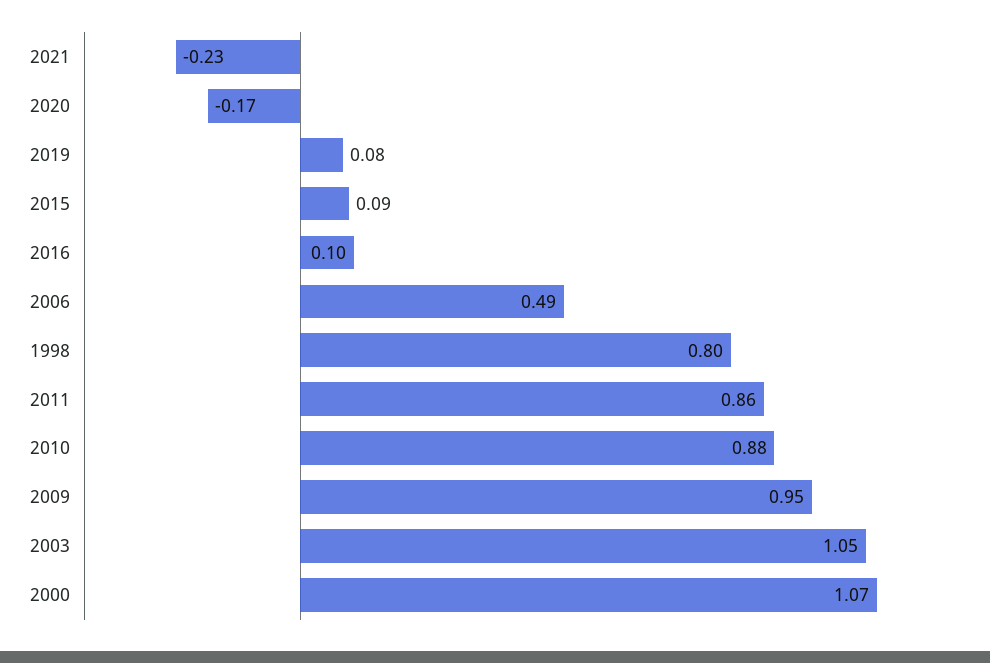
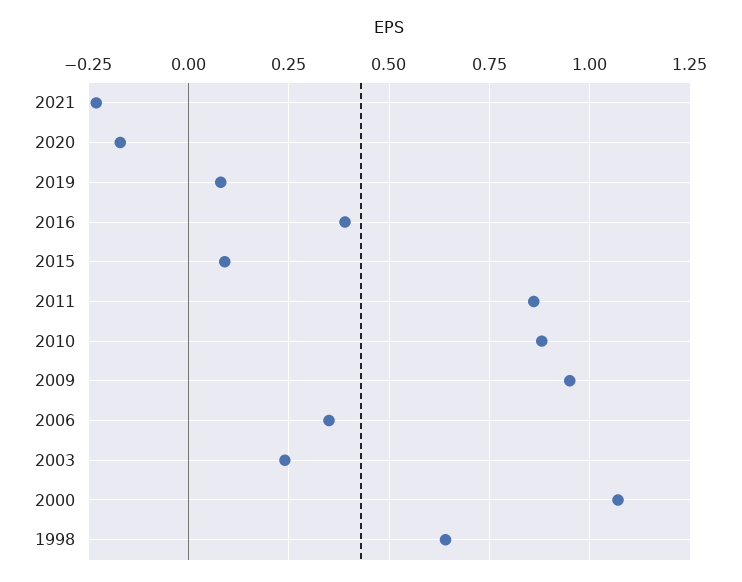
  {
    "2021": -0.23,
    "2020": -0.17,
    "2019": 0.08,
    "2015": 0.09,
-   "2016": 0.1,
+   "2016": 0.4,
-   "2006": 0.49,
+   "2006": 0.35,
-   "1998": 0.8,
+   "1998": 0.65,
    "2011": 0.86,
    "2010": 0.88,
    "2009": 0.95,
-   "2003": 1.05,
+   "2003": 0.25,
    "2000": 1.07
  }

